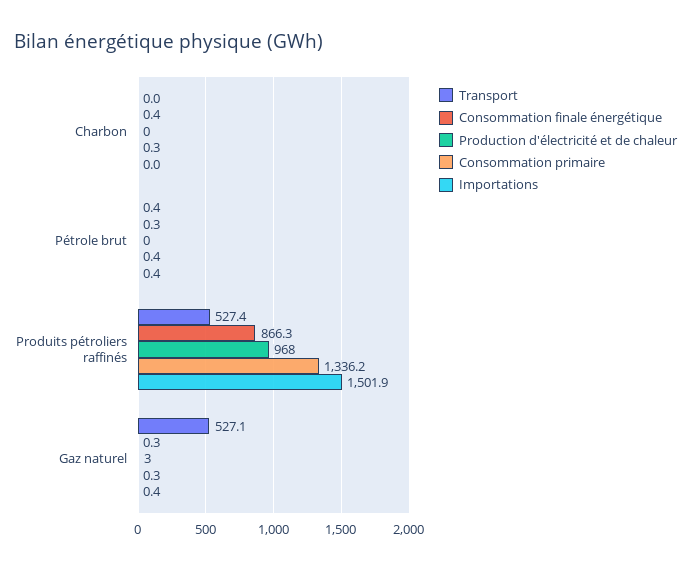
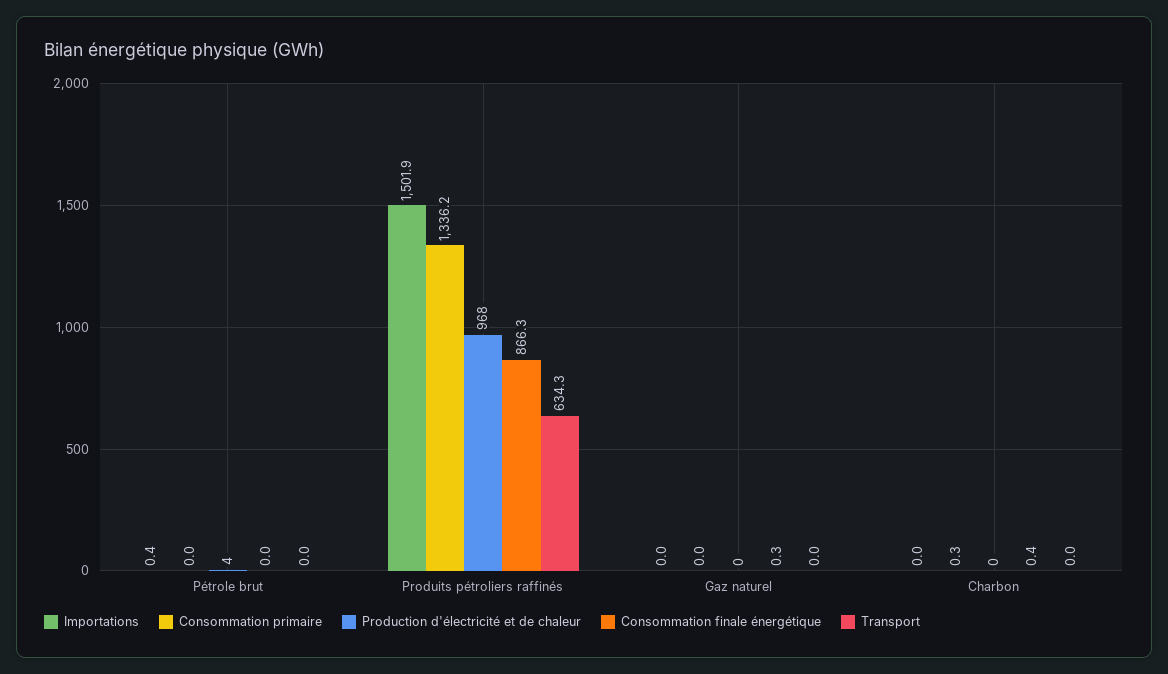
  {
    "Transport": {
      "Charbon": 0,
-     "Pétrole brut": 0.4,
+     "Pétrole brut": 0,
-     "Produits pétroliers raffinés": 527.4,
+     "Produits pétroliers raffinés": 634.3,
-     "Gaz naturel": 527.1
+     "Gaz naturel": 0
    },
    "Consommation finale énergétique": {
      "Charbon": 0.4,
-     "Pétrole brut": 0.3,
+     "Pétrole brut": 0,
      "Produits pétroliers raffinés": 866.3,
      "Gaz naturel": 0.3
    },
    "Production d'électricité et de chaleur": {
      "Charbon": 0,
-     "Pétrole brut": 0,
+     "Pétrole brut": 4,
      "Produits pétroliers raffinés": 968,
-     "Gaz naturel": 3
+     "Gaz naturel": 0
    },
    "Consommation primaire": {
      "Charbon": 0.3,
-     "Pétrole brut": 0.4,
+     "Pétrole brut": 0,
      "Produits pétroliers raffinés": 1336.2,
-     "Gaz naturel": 0.3
+     "Gaz naturel": 0
    },
    "Importations": {
      "Charbon": 0,
      "Pétrole brut": 0.4,
      "Produits pétroliers raffinés": 1501.9,
-     "Gaz naturel": 0.4
+     "Gaz naturel": 0
    }
  }

